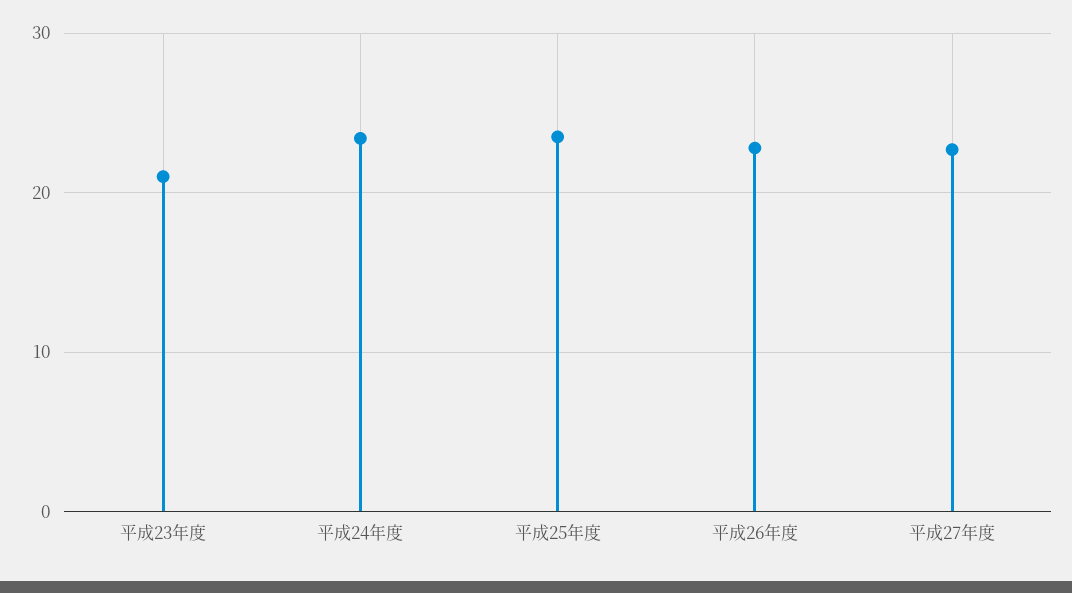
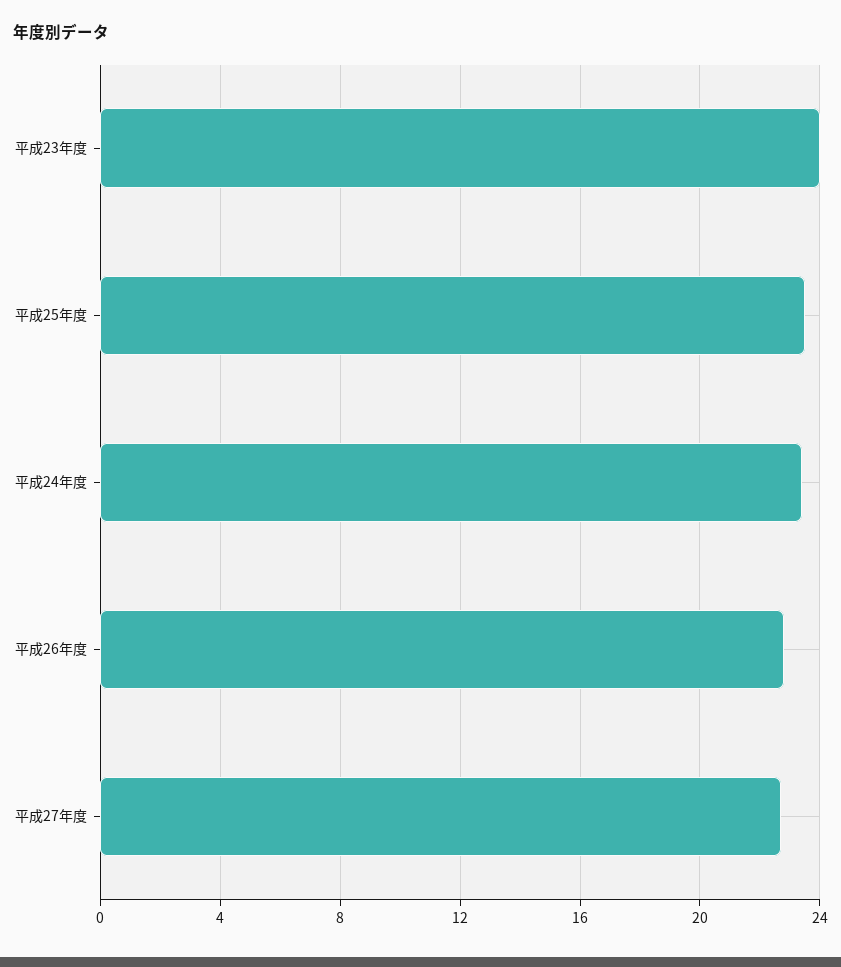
  {
-   "平成23年度": 21,
+   "平成23年度": 24,
    "平成24年度": 23.5,
    "平成25年度": 23.5,
    "平成26年度": 23,
    "平成27年度": 22.5
  }

